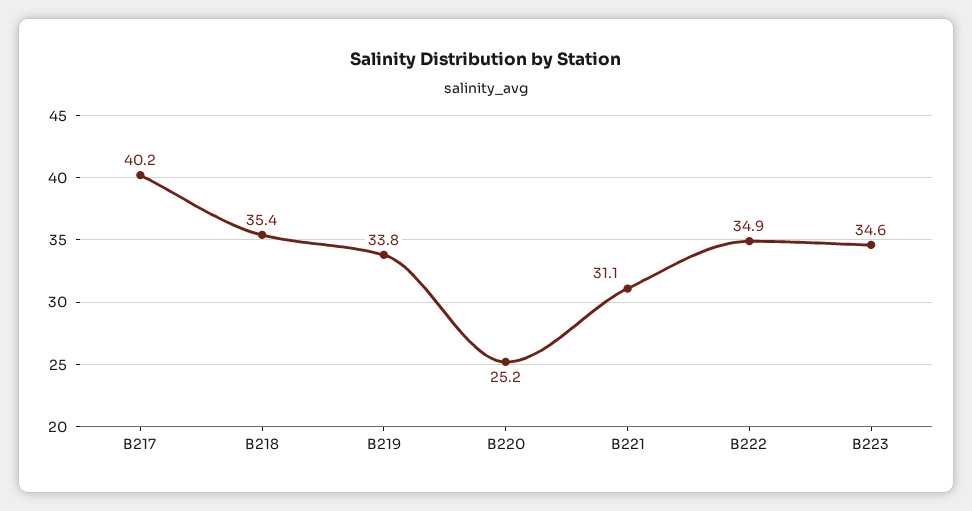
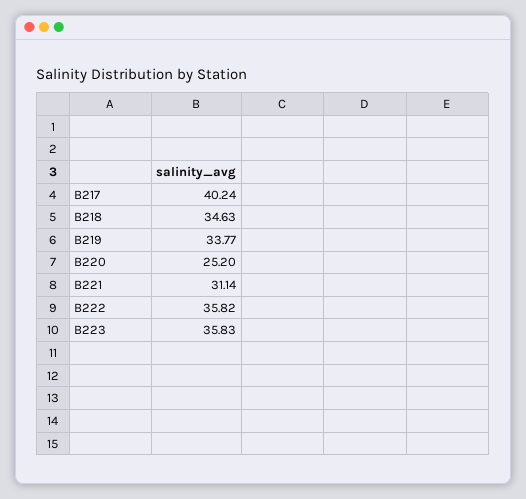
  {
    "B217": 40.24,
-   "B218": 35.4,
+   "B218": 34.63,
    "B219": 33.77,
    "B220": 25.2,
    "B221": 31.14,
-   "B222": 34.9,
+   "B222": 35.82,
-   "B223": 34.6
+   "B223": 35.83
  }

